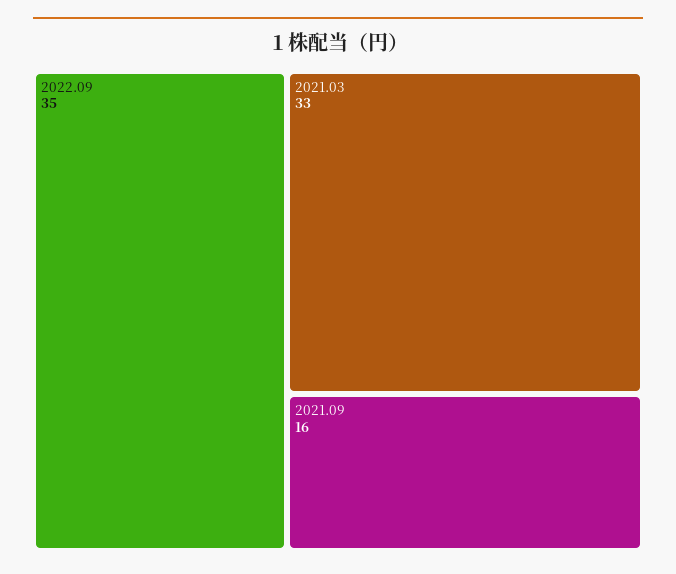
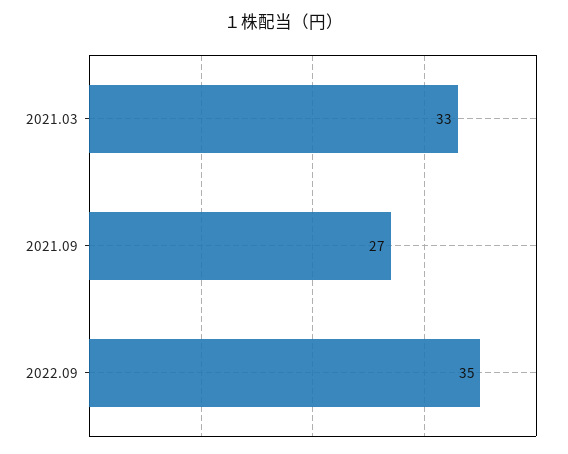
  {
    "2022.09": 35,
    "2021.03": 33,
-   "2021.09": 16
+   "2021.09": 27
  }

